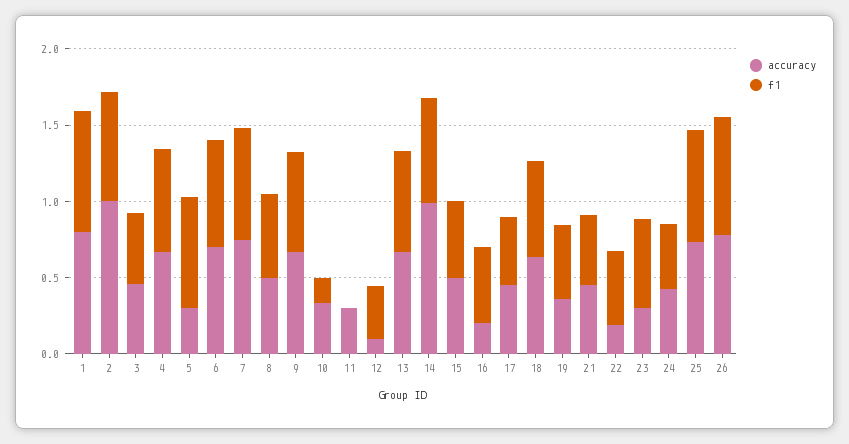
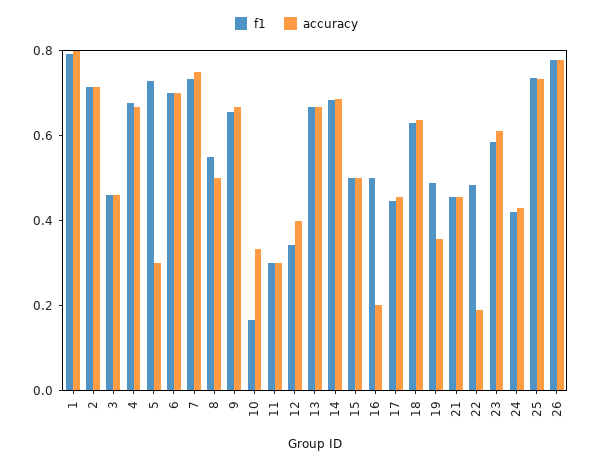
  {
    "accuracy": {
      "1": 0.8,
-     "2": 1,
+     "2": 0.7,
      "3": 0.45,
      "4": 0.65,
      "5": 0.3,
      "6": 0.7,
      "7": 0.75,
      "8": 0.5,
      "9": 0.65,
      "10": 0.35,
      "11": 0.3,
-     "12": 0.1,
+     "12": 0.4,
      "13": 0.65,
-     "14": 1,
+     "14": 0.7,
      "15": 0.5,
      "16": 0.2,
      "17": 0.45,
      "18": 0.65,
      "19": 0.35,
      "21": 0.45,
      "22": 0.2,
-     "23": 0.3,
+     "23": 0.6,
      "24": 0.45,
      "25": 0.75,
      "26": 0.8
    },
    "f1": {
      "1": 0.8,
      "2": 0.7,
      "3": 0.45,
      "4": 0.7,
      "5": 0.75,
      "6": 0.7,
      "7": 0.75,
      "8": 0.55,
      "9": 0.65,
      "10": 0.15,
-     "11": 0,
+     "11": 0.3,
      "12": 0.35,
      "13": 0.65,
      "14": 0.7,
      "15": 0.5,
      "16": 0.5,
      "17": 0.45,
      "18": 0.65,
      "19": 0.5,
      "21": 0.45,
      "22": 0.5,
      "23": 0.6,
      "24": 0.4,
      "25": 0.75,
      "26": 0.8
    }
  }

